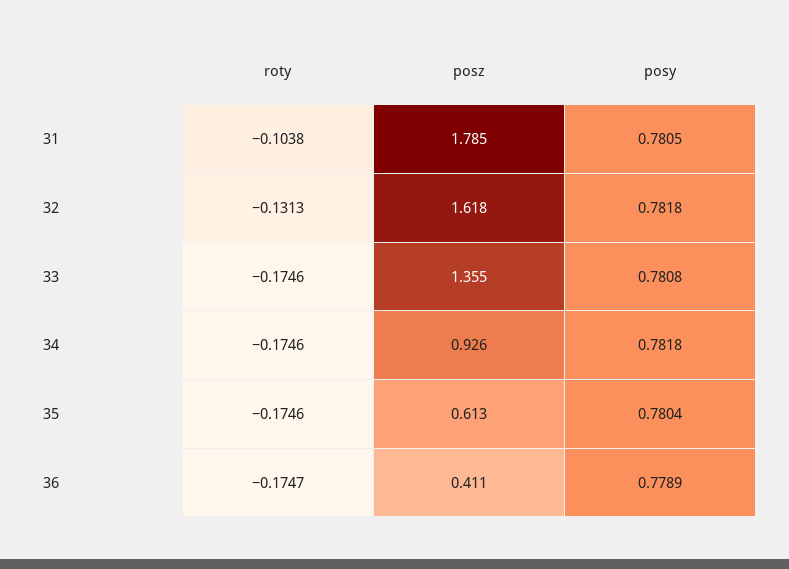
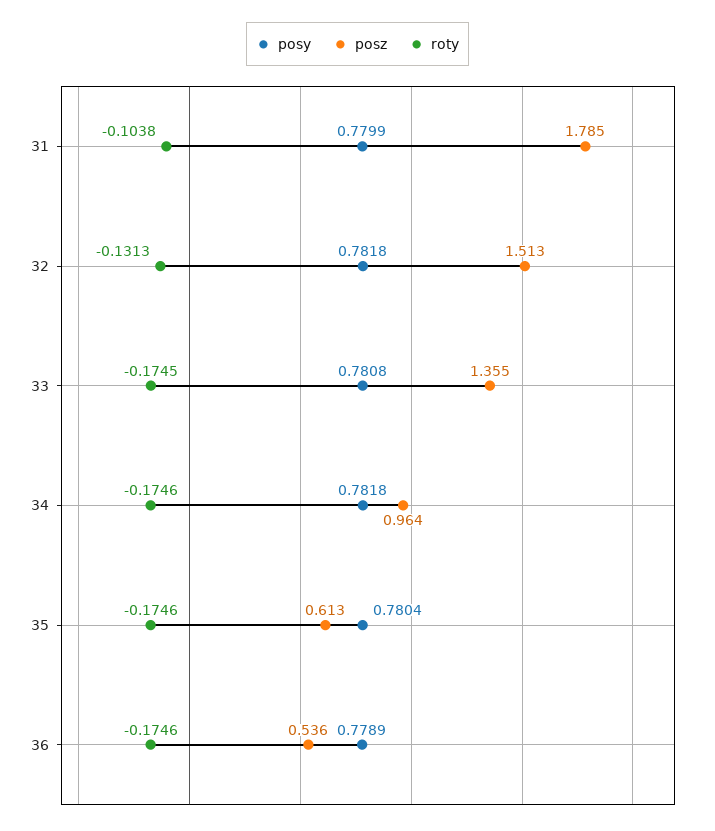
  {
    "roty": {
      "31": -0.1038,
      "32": -0.1313,
-     "33": -0.1746,
+     "33": -0.1745,
      "34": -0.1746,
      "35": -0.1746,
-     "36": -0.1747
+     "36": -0.1746
    },
    "posz": {
      "31": 1.785,
-     "32": 1.618,
+     "32": 1.513,
      "33": 1.355,
-     "34": 0.926,
+     "34": 0.964,
      "35": 0.613,
-     "36": 0.411
+     "36": 0.536
    },
    "posy": {
-     "31": 0.7805,
+     "31": 0.7799,
      "32": 0.7818,
      "33": 0.7808,
      "34": 0.7818,
      "35": 0.7804,
      "36": 0.7789
    }
  }

